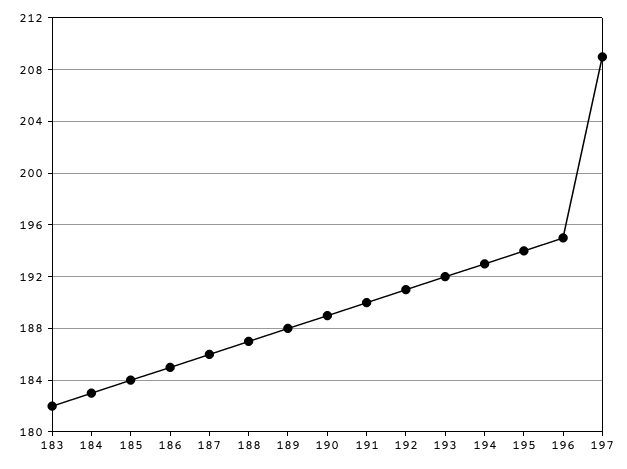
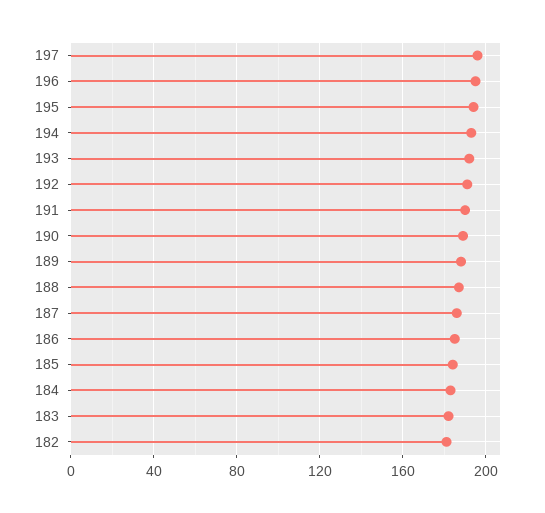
  {
    "183": 182,
    "184": 183,
    "185": 184,
    "186": 185,
    "187": 186,
    "188": 187,
    "189": 188,
    "190": 189,
    "191": 190,
    "192": 191,
    "193": 192,
    "194": 193,
    "195": 194,
    "196": 195,
-   "197": 209
+   "197": 195,
+   "182": 180
  }

